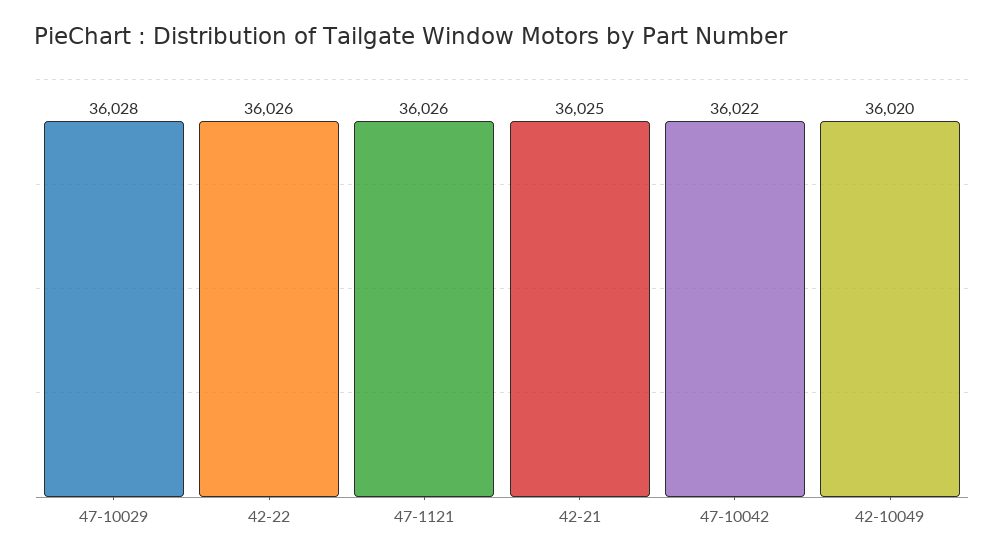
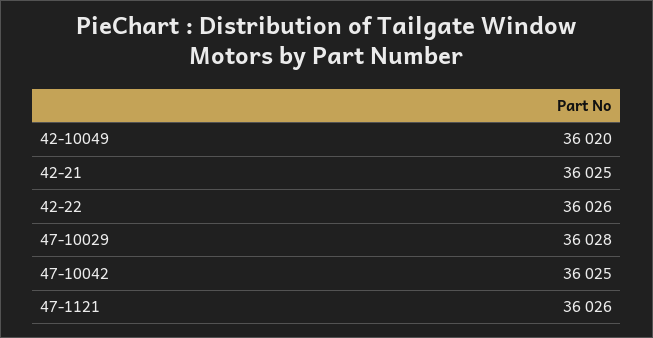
  {
    "47-10029": 36028,
    "42-22": 36026,
    "47-1121": 36026,
    "42-21": 36025,
-   "47-10042": 36022,
+   "47-10042": 36025,
    "42-10049": 36020
  }

